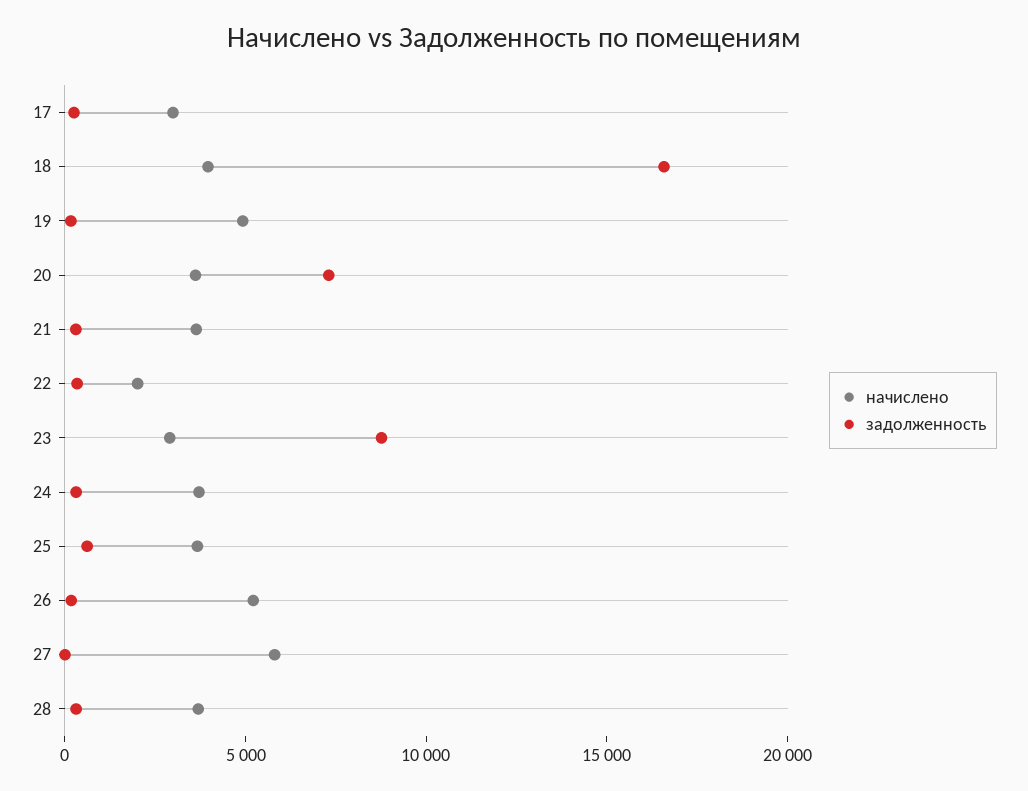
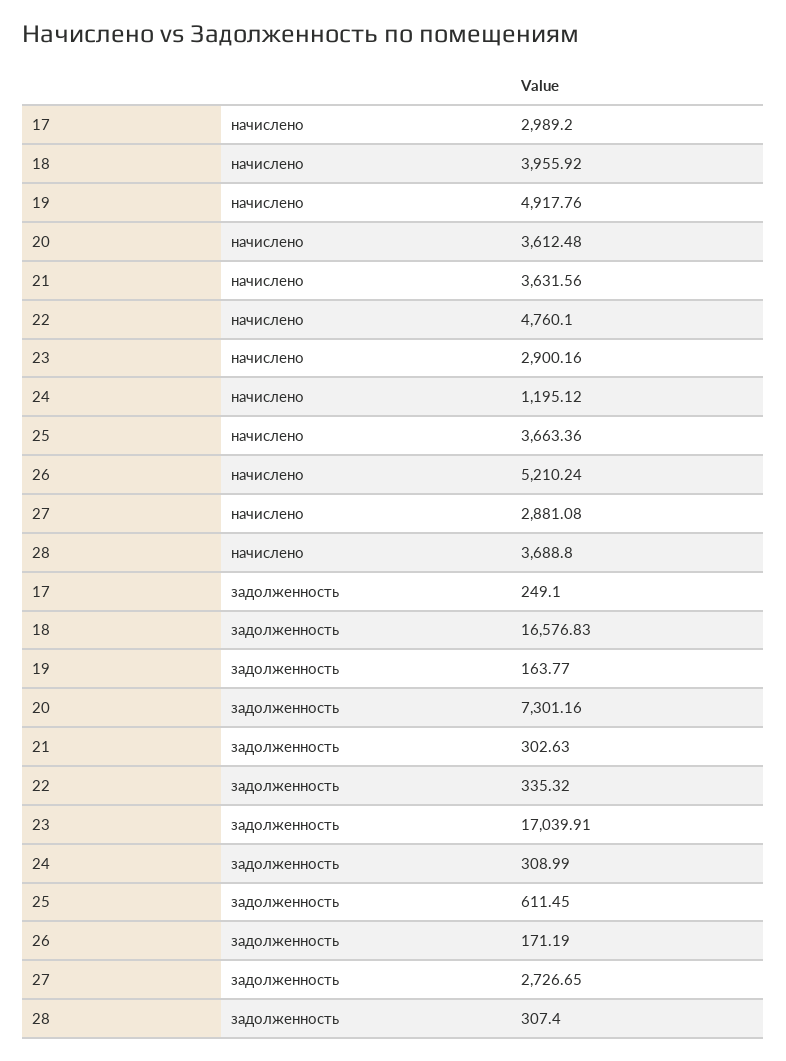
  {
    "начислено": {
      "17": 2989.2,
      "18": 3955.92,
      "19": 4917.76,
      "20": 3612.48,
      "21": 3631.56,
-     "22": 2000,
+     "22": 4760.1,
      "23": 2900.16,
-     "24": 4000,
+     "24": 1195.12,
      "25": 3663.36,
      "26": 5210.24,
-     "27": 6000,
+     "27": 2881.08,
      "28": 3688.8
    },
    "задолженность": {
      "17": 249.1,
      "18": 16576.83,
      "19": 163.77,
      "20": 7301.16,
      "21": 302.63,
      "22": 335.32,
-     "23": 9000,
+     "23": 17039.91,
      "24": 308.99,
      "25": 611.45,
      "26": 171.19,
-     "27": 0,
+     "27": 2726.65,
      "28": 307.4
    }
  }

